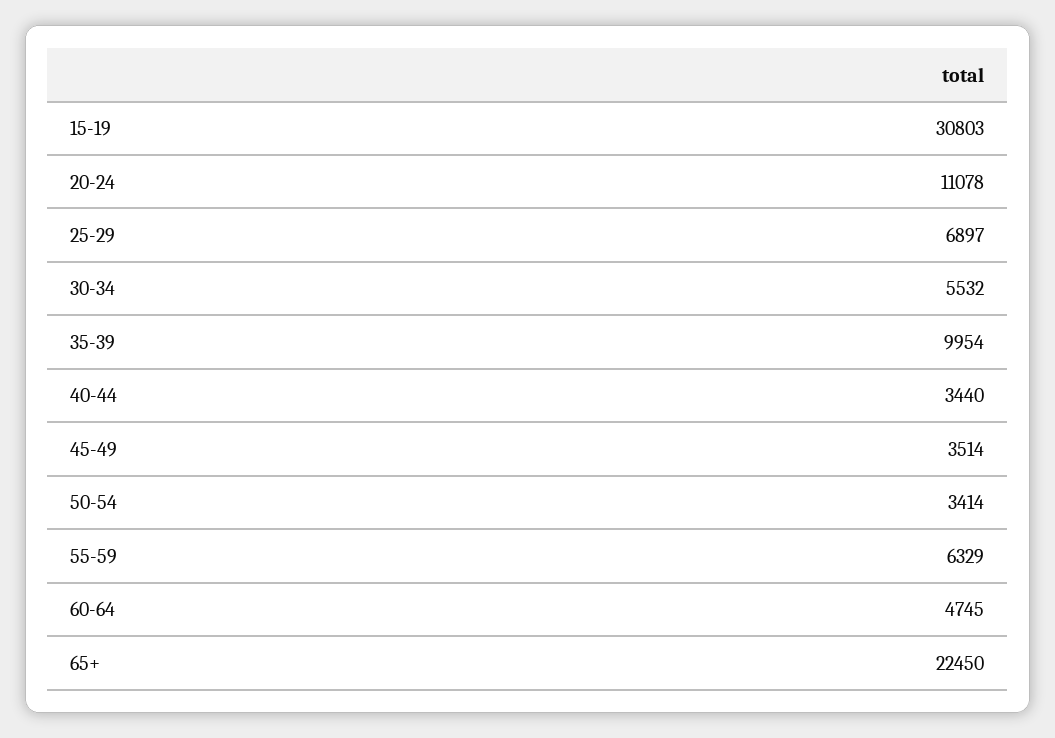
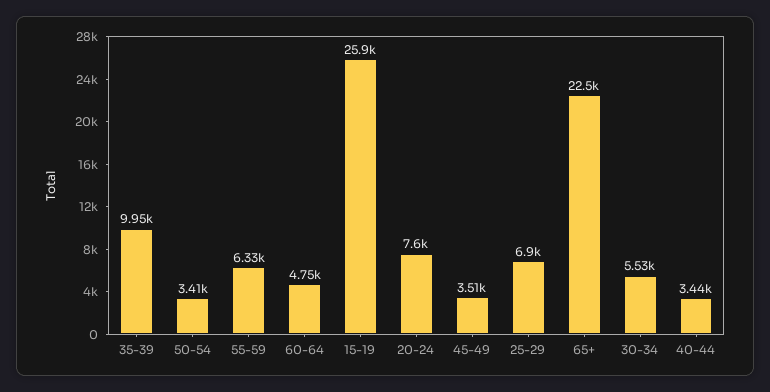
  {
-   "15-19": 30803,
+   "15-19": 25900,
-   "20-24": 11078,
+   "20-24": 7600,
    "25-29": 6897,
    "30-34": 5532,
    "35-39": 9954,
    "40-44": 3440,
    "45-49": 3514,
    "50-54": 3414,
    "55-59": 6329,
    "60-64": 4745,
    "65+": 22450
  }

